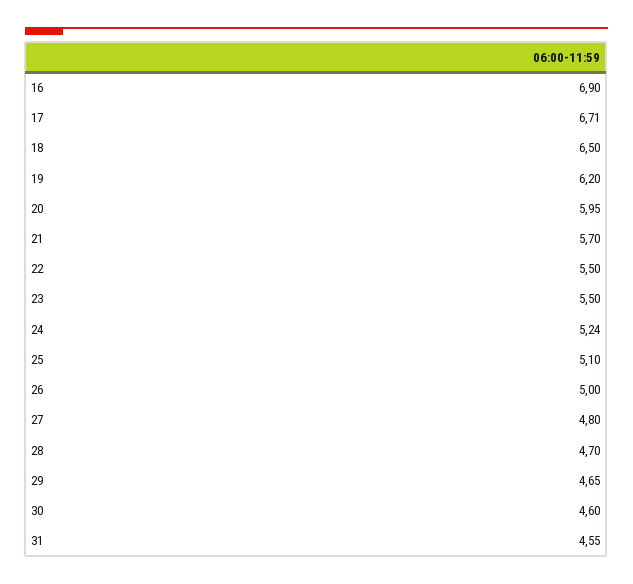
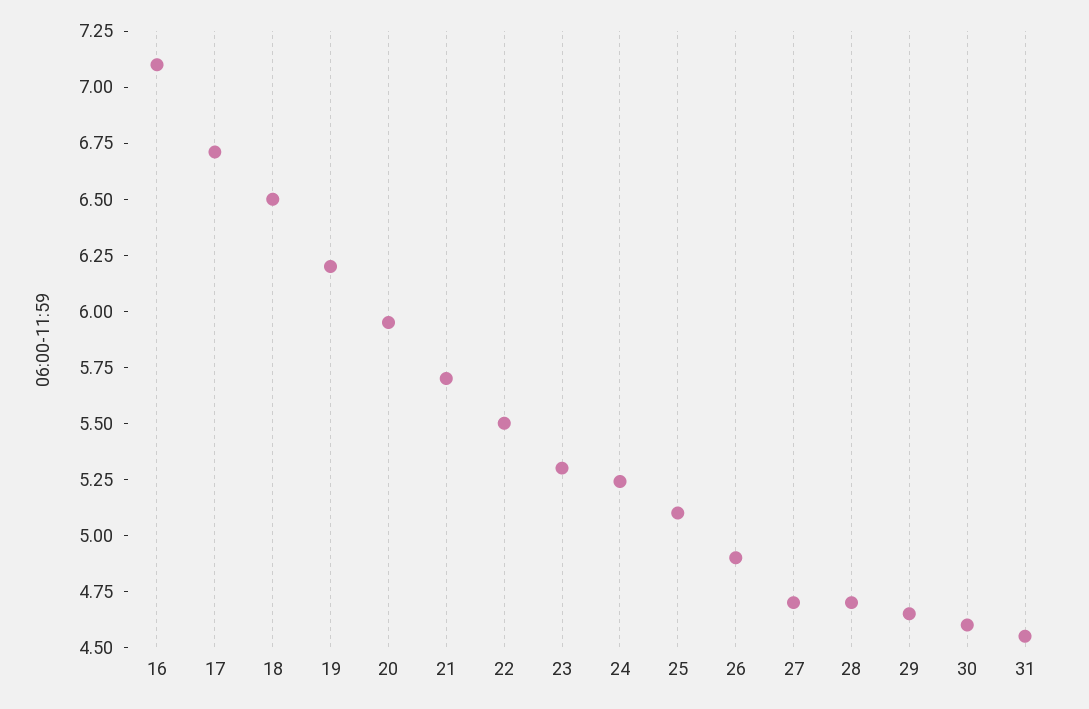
  {
-   "16": 6.9,
+   "16": 7.1,
    "17": 6.71,
    "18": 6.5,
    "19": 6.2,
    "20": 5.95,
    "21": 5.7,
    "22": 5.5,
-   "23": 5.5,
+   "23": 5.3,
    "24": 5.24,
    "25": 5.1,
-   "26": 5,
+   "26": 4.9,
-   "27": 4.8,
+   "27": 4.7,
    "28": 4.7,
    "29": 4.65,
    "30": 4.6,
    "31": 4.55
  }

